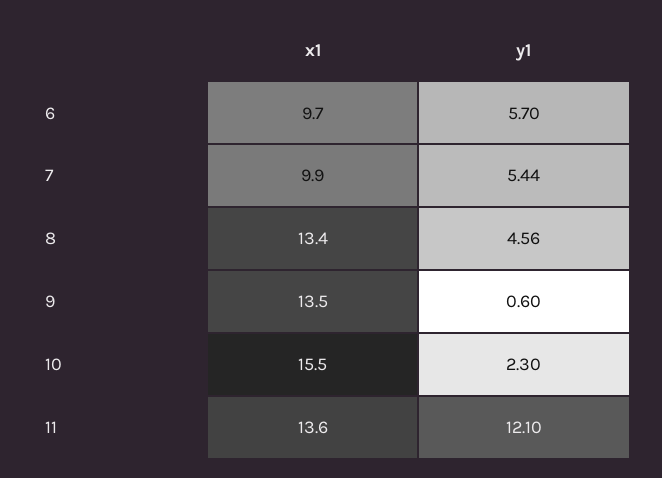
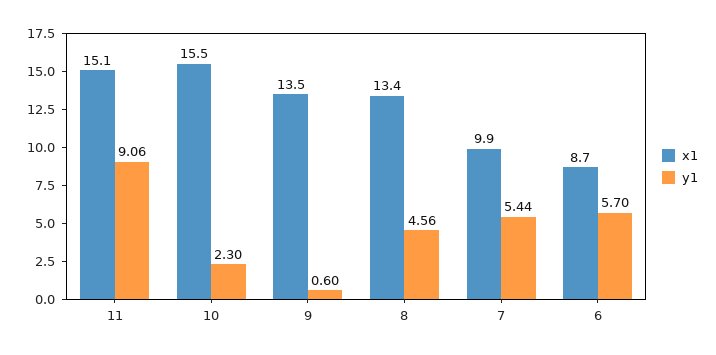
  {
    "x1": {
-     "6": 9.7,
+     "6": 8.7,
      "7": 9.9,
      "8": 13.4,
      "9": 13.5,
      "10": 15.5,
-     "11": 13.6
+     "11": 15.1
    },
    "y1": {
      "6": 5.7,
      "7": 5.44,
      "8": 4.56,
      "9": 0.6,
      "10": 2.3,
-     "11": 12.1
+     "11": 9.06
    }
  }

